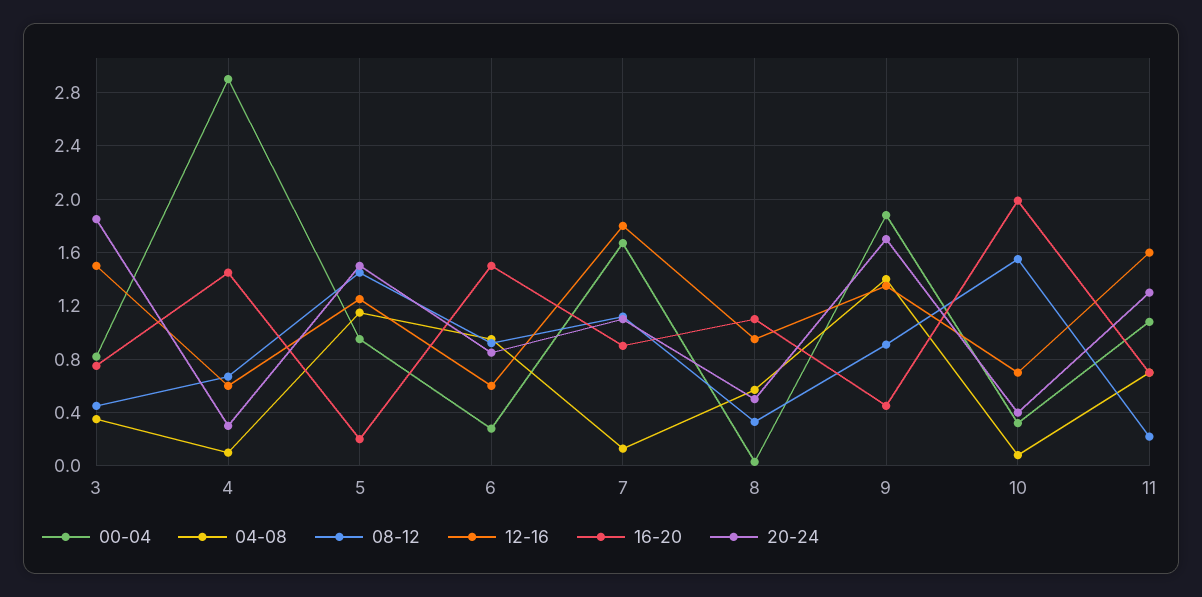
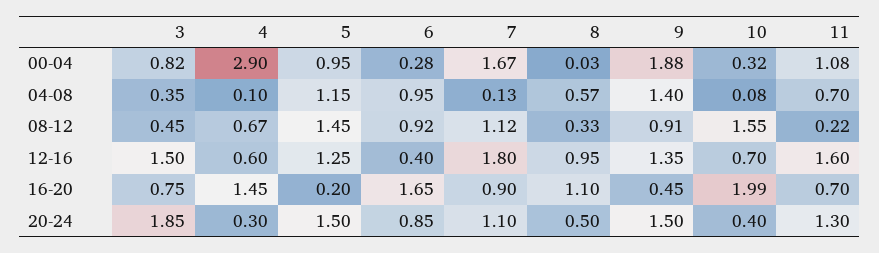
  {
    "00-04": {
      "3": 0.82,
      "4": 2.9,
      "5": 0.95,
      "6": 0.28,
      "7": 1.67,
      "8": 0.03,
      "9": 1.88,
      "10": 0.32,
      "11": 1.08
    },
    "04-08": {
      "3": 0.35,
      "4": 0.1,
      "5": 1.15,
      "6": 0.95,
      "7": 0.13,
      "8": 0.57,
      "9": 1.4,
      "10": 0.08,
      "11": 0.7
    },
    "08-12": {
      "3": 0.45,
      "4": 0.67,
      "5": 1.45,
      "6": 0.92,
      "7": 1.12,
      "8": 0.33,
      "9": 0.91,
      "10": 1.55,
      "11": 0.22
    },
    "12-16": {
      "3": 1.5,
      "4": 0.6,
      "5": 1.25,
-     "6": 0.6,
+     "6": 0.4,
      "7": 1.8,
      "8": 0.95,
      "9": 1.35,
      "10": 0.7,
      "11": 1.6
    },
    "16-20": {
      "3": 0.75,
      "4": 1.45,
      "5": 0.2,
-     "6": 1.5,
+     "6": 1.65,
      "7": 0.9,
      "8": 1.1,
      "9": 0.45,
      "10": 1.99,
      "11": 0.7
    },
    "20-24": {
      "3": 1.85,
      "4": 0.3,
      "5": 1.5,
      "6": 0.85,
      "7": 1.1,
      "8": 0.5,
-     "9": 1.7,
+     "9": 1.5,
      "10": 0.4,
      "11": 1.3
    }
  }

